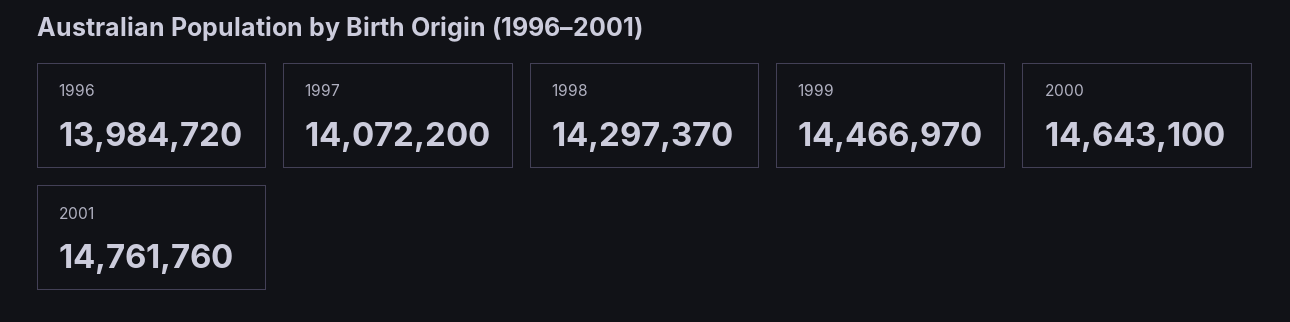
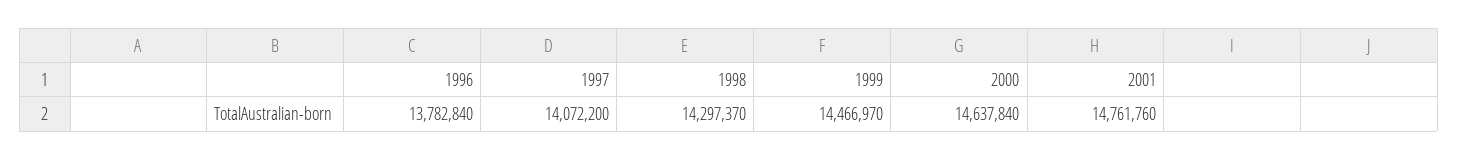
  {
-   "1996": 13984720,
+   "1996": 13782840,
    "1997": 14072200,
    "1998": 14297370,
    "1999": 14466970,
-   "2000": 14643100,
+   "2000": 14637840,
    "2001": 14761760
  }

